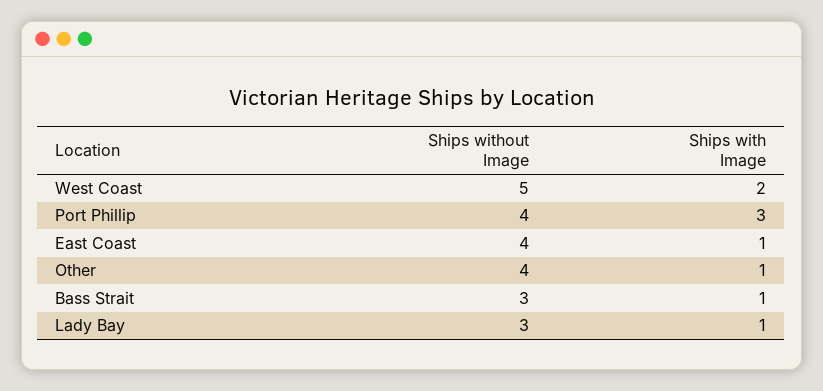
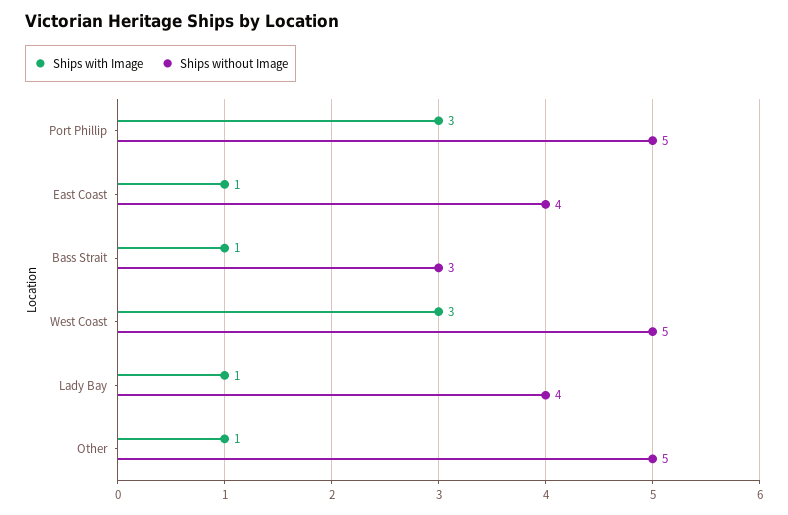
  {
    "Ships without Image": {
      "West Coast": 5,
-     "Port Phillip": 4,
+     "Port Phillip": 5,
      "East Coast": 4,
-     "Other": 4,
+     "Other": 5,
      "Bass Strait": 3,
-     "Lady Bay": 3
+     "Lady Bay": 4
    },
    "Ships with Image": {
-     "West Coast": 2,
+     "West Coast": 3,
      "Port Phillip": 3,
      "East Coast": 1,
      "Other": 1,
      "Bass Strait": 1,
      "Lady Bay": 1
    }
  }

